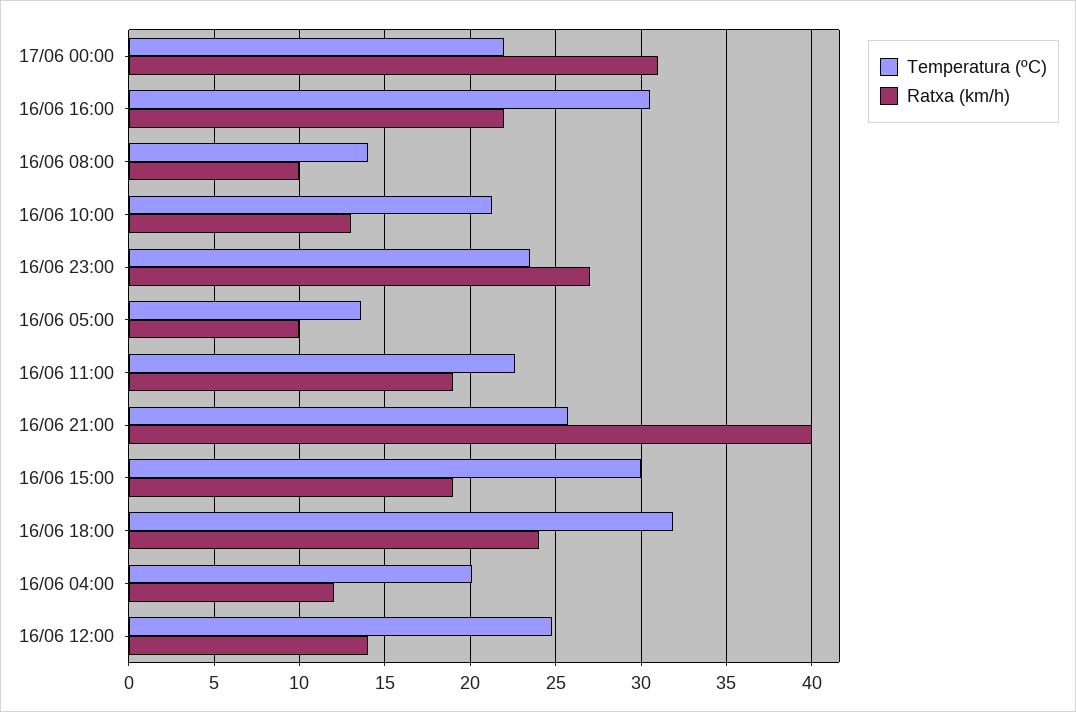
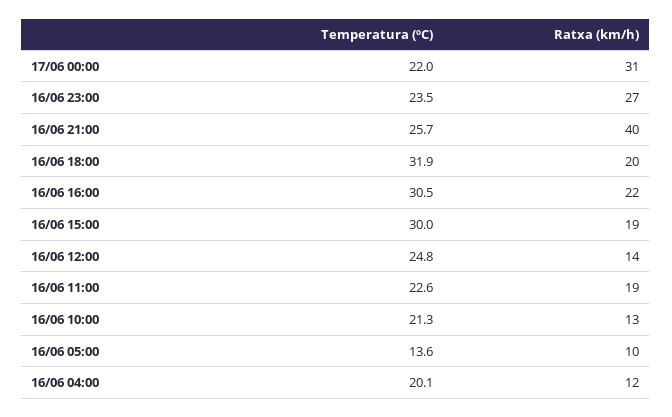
  {
    "Temperatura (ºC)": {
      "17/06 00:00": 22,
      "16/06 16:00": 30.5,
-     "16/06 08:00": 14,
      "16/06 10:00": 21.3,
      "16/06 23:00": 23.5,
      "16/06 05:00": 13.6,
      "16/06 11:00": 22.6,
      "16/06 21:00": 25.7,
      "16/06 15:00": 30,
      "16/06 18:00": 31.9,
      "16/06 04:00": 20.1,
      "16/06 12:00": 24.8
    },
    "Ratxa (km/h)": {
      "17/06 00:00": 31,
      "16/06 16:00": 22,
-     "16/06 08:00": 10,
      "16/06 10:00": 13,
      "16/06 23:00": 27,
      "16/06 05:00": 10,
      "16/06 11:00": 19,
      "16/06 21:00": 40,
      "16/06 15:00": 19,
-     "16/06 18:00": 24,
+     "16/06 18:00": 20,
      "16/06 04:00": 12,
      "16/06 12:00": 14
    }
  }

